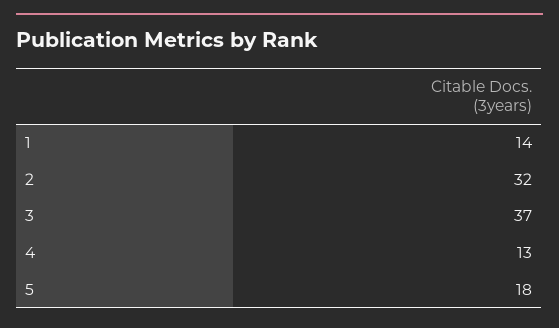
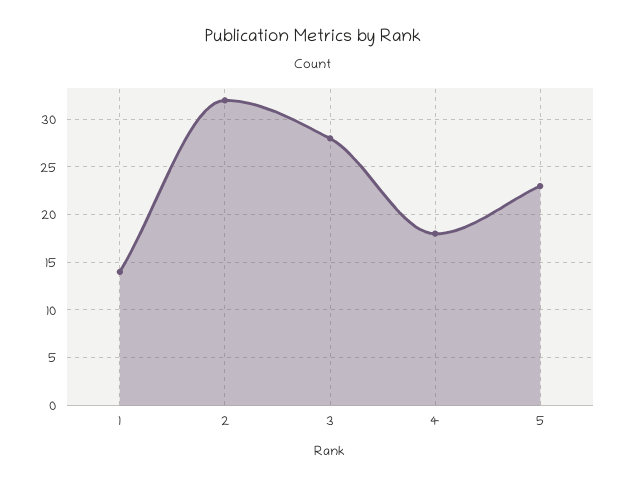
  {
    "1": 14,
    "2": 32,
-   "3": 37,
+   "3": 28,
-   "4": 13,
+   "4": 18,
-   "5": 18
+   "5": 23
  }

